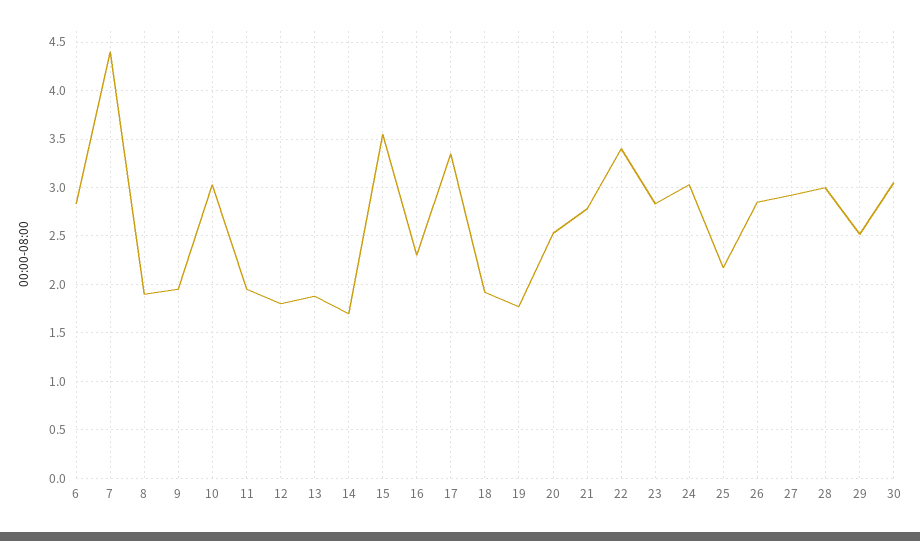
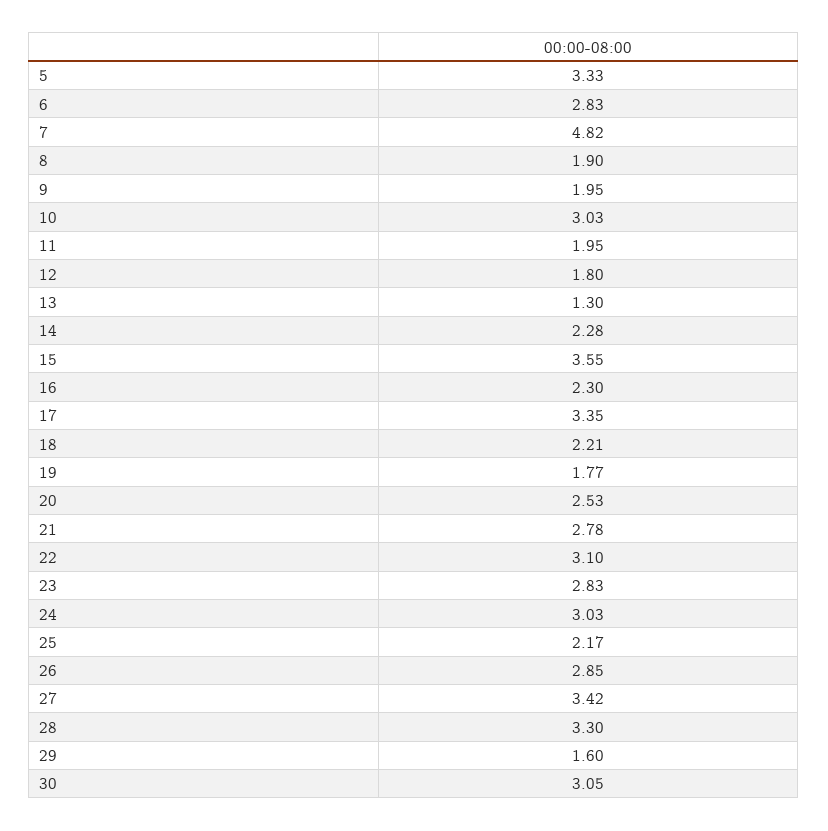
  {
    "6": 2.83,
-   "7": 4.4,
+   "7": 4.82,
    "8": 1.9,
    "9": 1.95,
    "10": 3.03,
    "11": 1.95,
    "12": 1.8,
-   "13": 1.9,
+   "13": 1.3,
-   "14": 1.7,
+   "14": 2.28,
    "15": 3.55,
    "16": 2.3,
    "17": 3.35,
-   "18": 1.9,
+   "18": 2.21,
    "19": 1.77,
    "20": 2.53,
    "21": 2.78,
-   "22": 3.4,
+   "22": 3.1,
    "23": 2.83,
    "24": 3.03,
    "25": 2.17,
    "26": 2.85,
-   "27": 2.9,
+   "27": 3.42,
-   "28": 3,
+   "28": 3.3,
-   "29": 2.5,
+   "29": 1.6,
-   "30": 3.05
+   "30": 3.05,
+   "5": 3.33
  }

